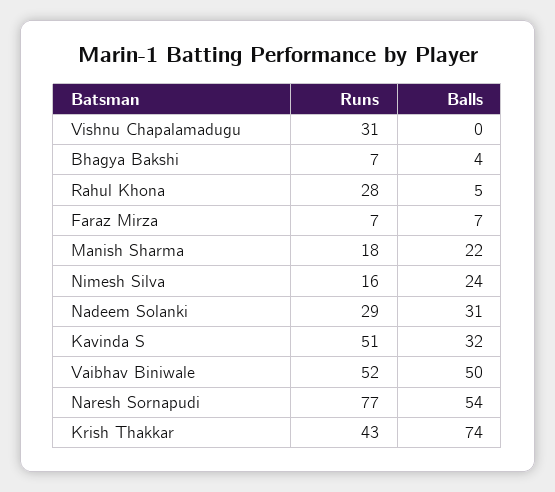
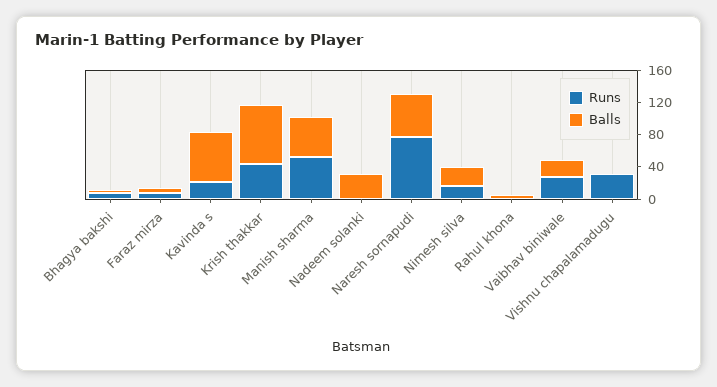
  {
    "Runs": {
      "Vishnu Chapalamadugu": 31,
      "Bhagya Bakshi": 7,
-     "Rahul Khona": 28,
+     "Rahul Khona": 0,
      "Faraz Mirza": 7,
-     "Manish Sharma": 18,
+     "Manish Sharma": 50,
      "Nimesh Silva": 16,
-     "Nadeem Solanki": 29,
+     "Nadeem Solanki": 0,
-     "Kavinda S": 51,
+     "Kavinda S": 20,
-     "Vaibhav Biniwale": 52,
+     "Vaibhav Biniwale": 30,
      "Naresh Sornapudi": 77,
      "Krish Thakkar": 43
    },
    "Balls": {
      "Vishnu Chapalamadugu": 0,
      "Bhagya Bakshi": 4,
      "Rahul Khona": 5,
      "Faraz Mirza": 7,
-     "Manish Sharma": 22,
+     "Manish Sharma": 50,
      "Nimesh Silva": 24,
      "Nadeem Solanki": 31,
-     "Kavinda S": 32,
+     "Kavinda S": 60,
-     "Vaibhav Biniwale": 50,
+     "Vaibhav Biniwale": 20,
      "Naresh Sornapudi": 54,
      "Krish Thakkar": 74
    }
  }

